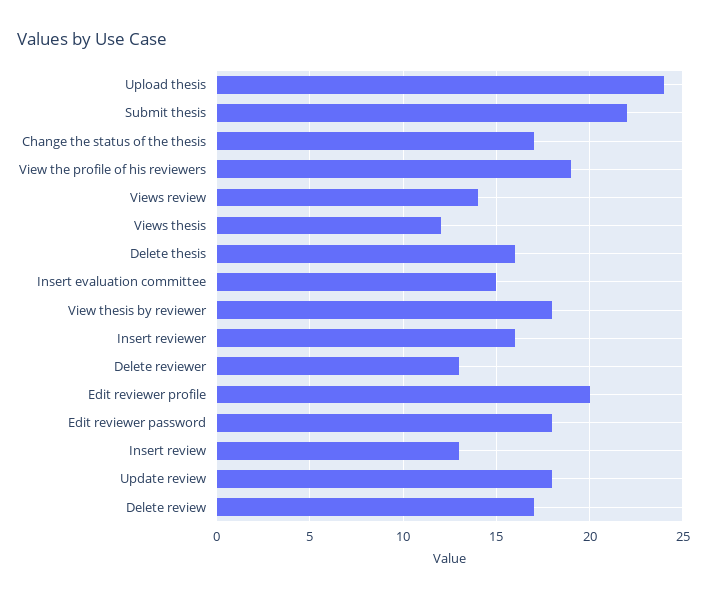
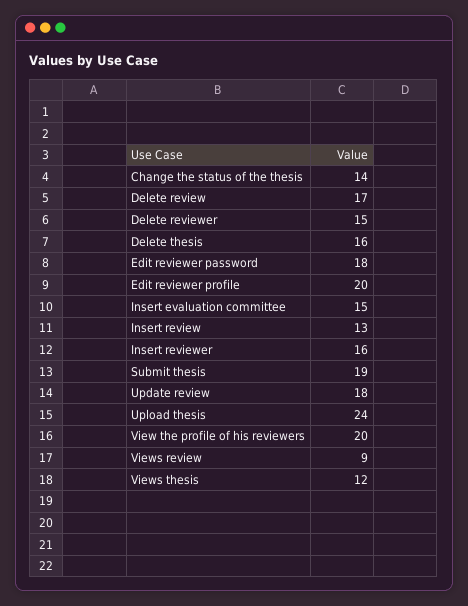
  {
    "Upload thesis": 24,
-   "Submit thesis": 22,
+   "Submit thesis": 19,
-   "Change the status of the thesis": 17,
+   "Change the status of the thesis": 14,
-   "View the profile of his reviewers": 19,
+   "View the profile of his reviewers": 20,
-   "Views review": 14,
+   "Views review": 9,
    "Views thesis": 12,
    "Delete thesis": 16,
    "Insert evaluation committee": 15,
-   "View thesis by reviewer": 18,
    "Insert reviewer": 16,
-   "Delete reviewer": 13,
+   "Delete reviewer": 15,
    "Edit reviewer profile": 20,
    "Edit reviewer password": 18,
    "Insert review": 13,
    "Update review": 18,
    "Delete review": 17
  }

